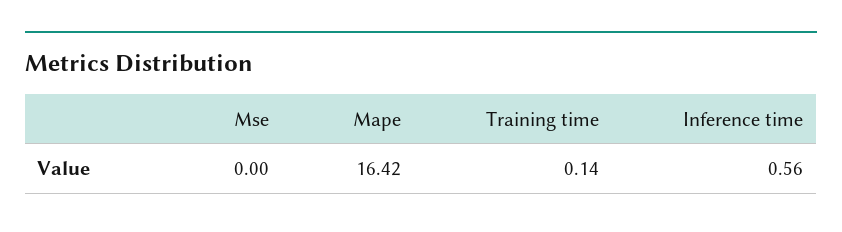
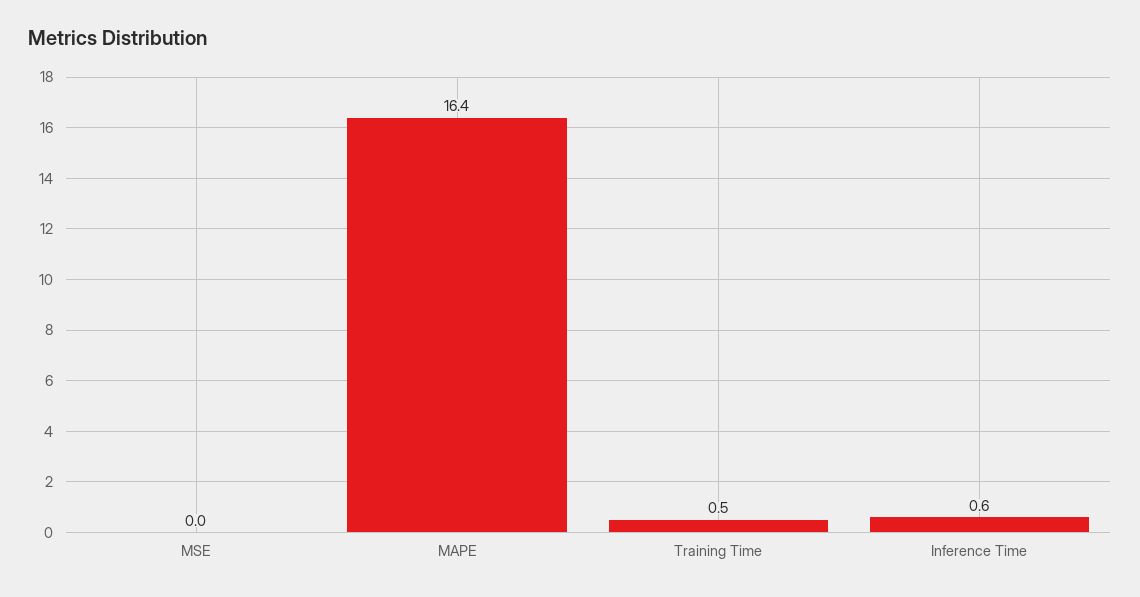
  {
    "Mse": 0,
    "Mape": 16.42,
-   "Training time": 0.14,
+   "Training time": 0.5,
    "Inference time": 0.56
  }

